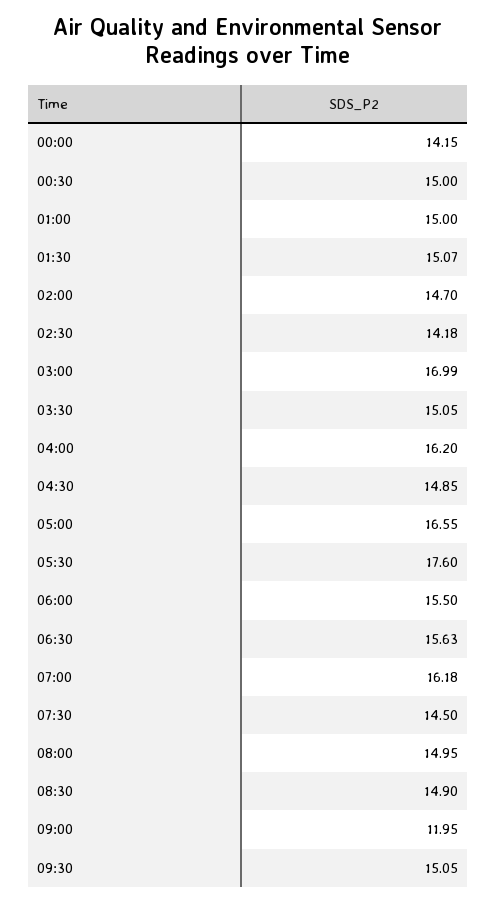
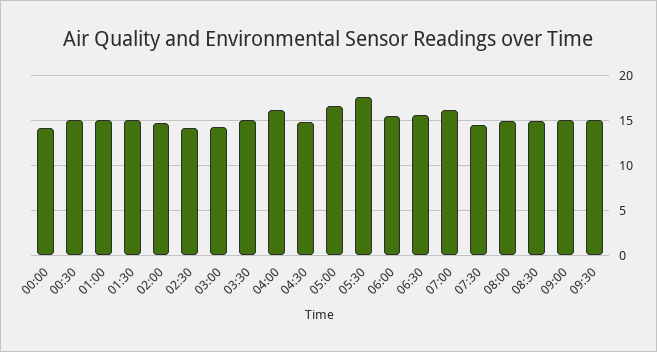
  {
    "00:00": 14.15,
    "00:30": 15,
    "01:00": 15,
    "01:30": 15.07,
    "02:00": 14.7,
    "02:30": 14.18,
-   "03:00": 16.99,
+   "03:00": 14,
    "03:30": 15.05,
    "04:00": 16.2,
    "04:30": 14.85,
    "05:00": 16.55,
    "05:30": 17.6,
    "06:00": 15.5,
    "06:30": 15.63,
    "07:00": 16.18,
    "07:30": 14.5,
    "08:00": 14.95,
    "08:30": 14.9,
-   "09:00": 11.95,
+   "09:00": 15,
    "09:30": 15.05
  }

